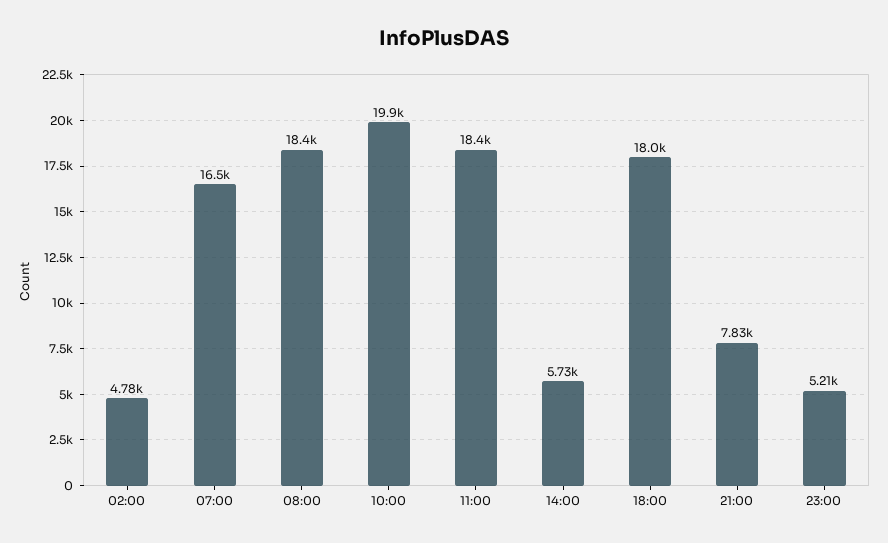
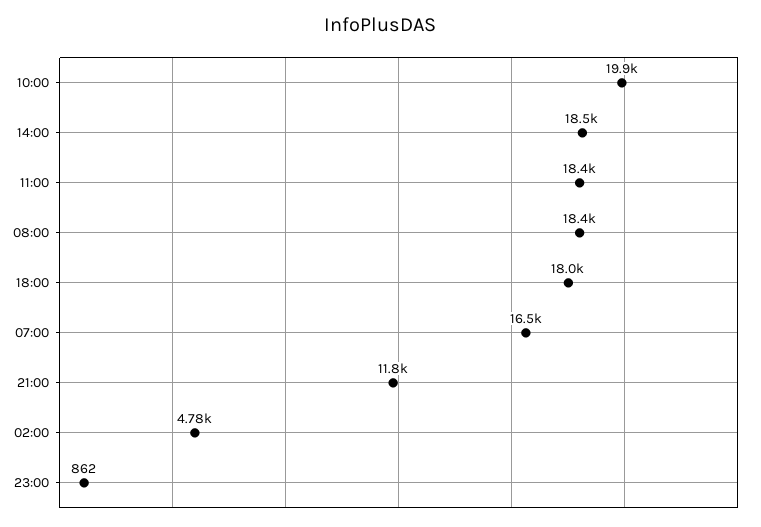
  {
    "02:00": 4780,
    "07:00": 16500,
    "08:00": 18400,
    "10:00": 19900,
    "11:00": 18400,
-   "14:00": 5730,
+   "14:00": 18500,
    "18:00": 18000,
-   "21:00": 7830,
+   "21:00": 11800,
-   "23:00": 5210
+   "23:00": 862
  }

